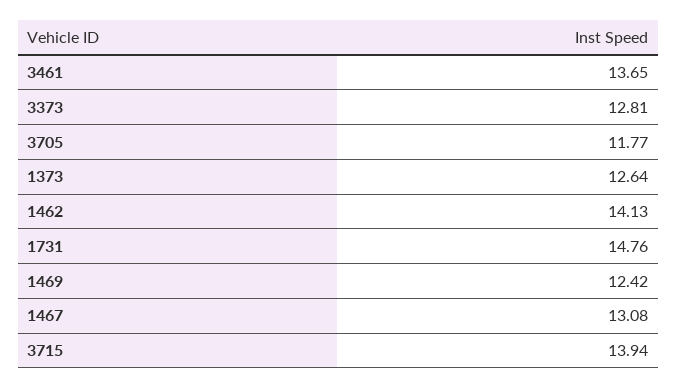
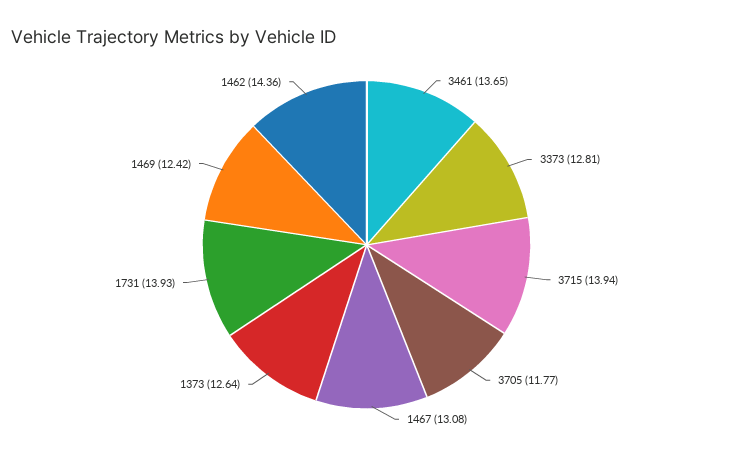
  {
    "3461": 13.65,
    "3373": 12.81,
    "3705": 11.77,
    "1373": 12.64,
-   "1462": 14.13,
+   "1462": 14.36,
-   "1731": 14.76,
+   "1731": 13.93,
    "1469": 12.42,
    "1467": 13.08,
    "3715": 13.94
  }

